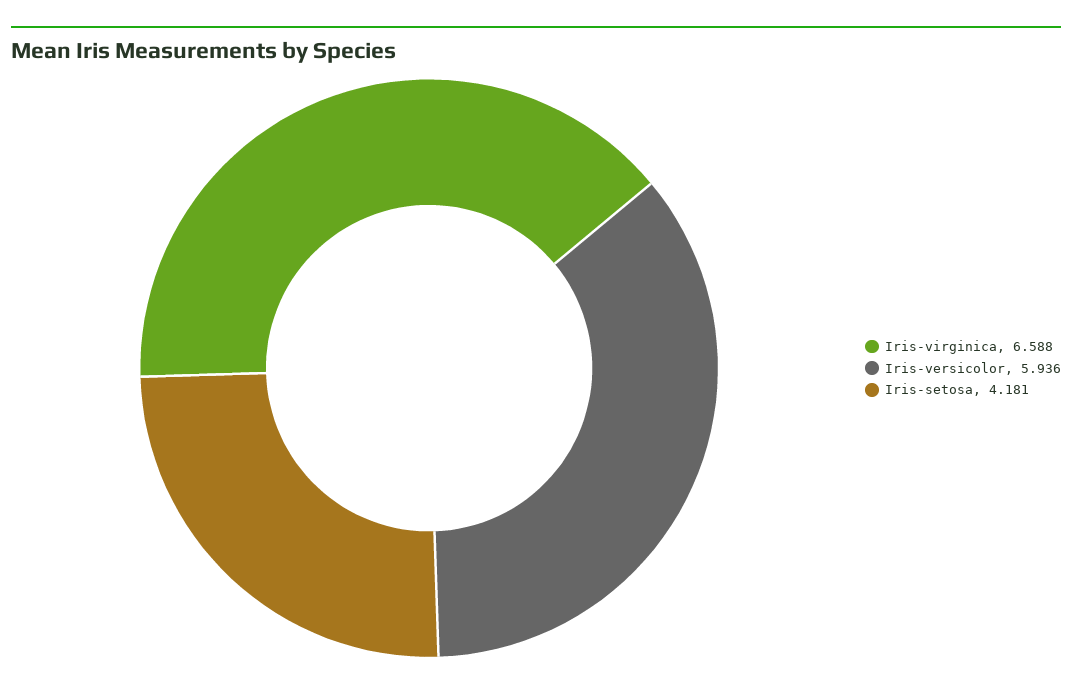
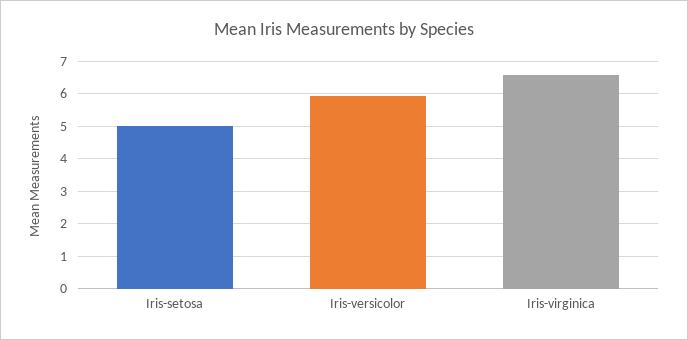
  {
    "Iris-virginica": 6.588,
    "Iris-versicolor": 5.936,
-   "Iris-setosa": 4.181
+   "Iris-setosa": 5
  }

